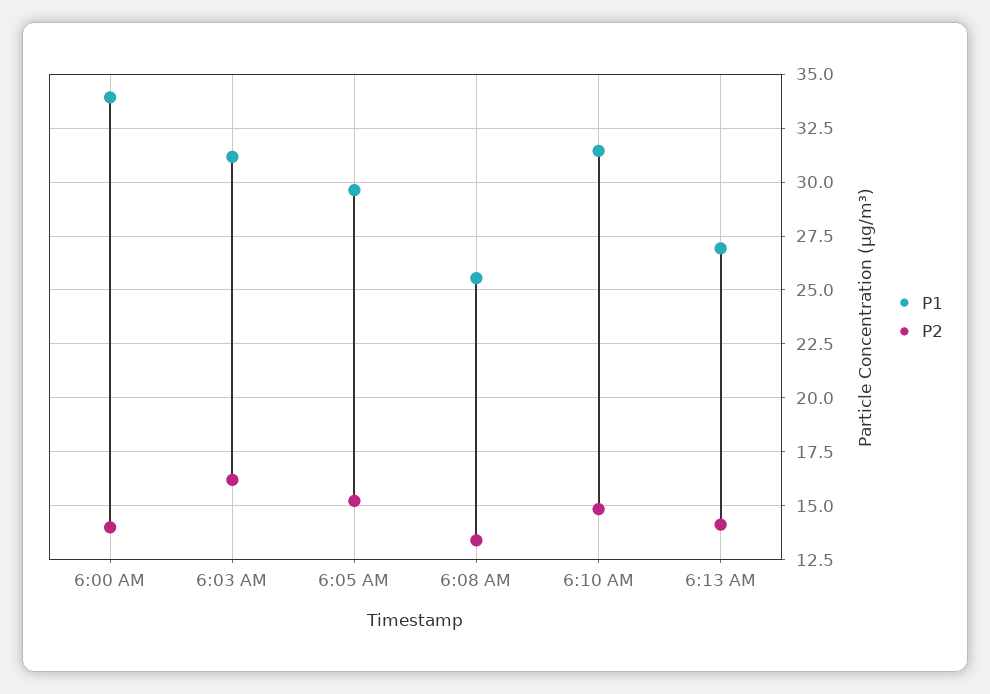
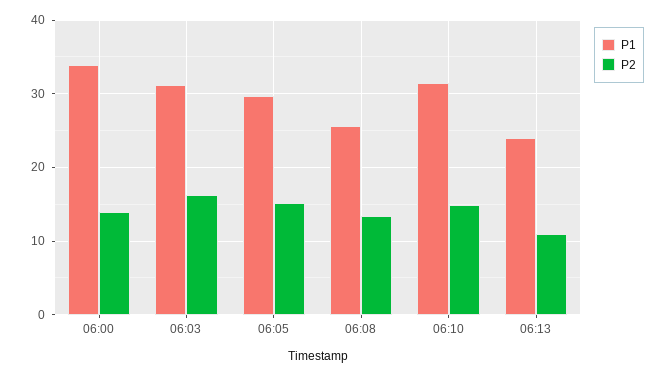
  {
    "P1": {
      "6:00 AM": 34,
      "6:03 AM": 31,
      "6:05 AM": 29.5,
      "6:08 AM": 25.5,
      "6:10 AM": 31.5,
-     "6:13 AM": 27
+     "6:13 AM": 24
    },
    "P2": {
      "6:00 AM": 14,
      "6:03 AM": 16,
      "6:05 AM": 15,
      "6:08 AM": 13.5,
      "6:10 AM": 15,
-     "6:13 AM": 14
+     "6:13 AM": 11
    }
  }

